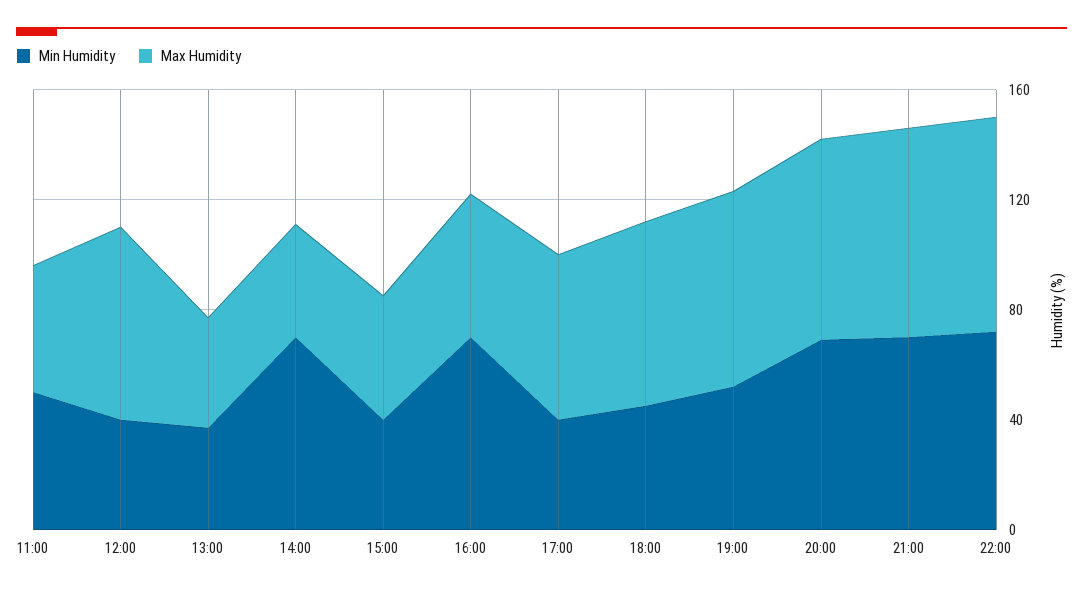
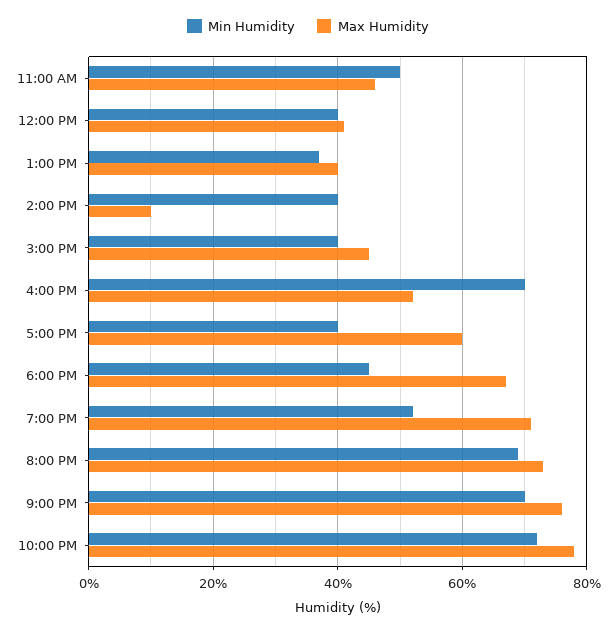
  {
    "Min Humidity": {
      "11:00": 50,
      "12:00": 40,
      "13:00": 35,
-     "14:00": 70,
+     "14:00": 40,
      "15:00": 40,
      "16:00": 70,
      "17:00": 40,
      "18:00": 45,
      "19:00": 50,
      "20:00": 70,
      "21:00": 70,
      "22:00": 70
    },
    "Max Humidity": {
      "11:00": 45,
-     "12:00": 70,
+     "12:00": 40,
      "13:00": 40,
-     "14:00": 40,
+     "14:00": 10,
      "15:00": 45,
      "16:00": 50,
      "17:00": 60,
      "18:00": 65,
      "19:00": 70,
      "20:00": 75,
      "21:00": 75,
      "22:00": 80
    }
  }

